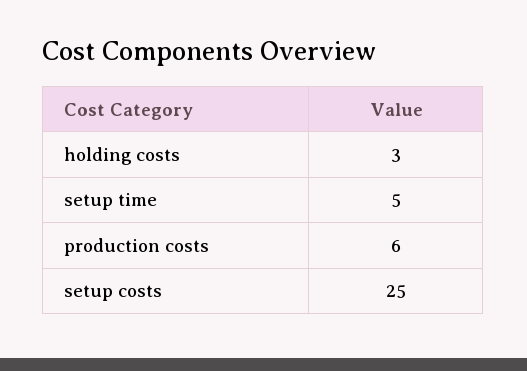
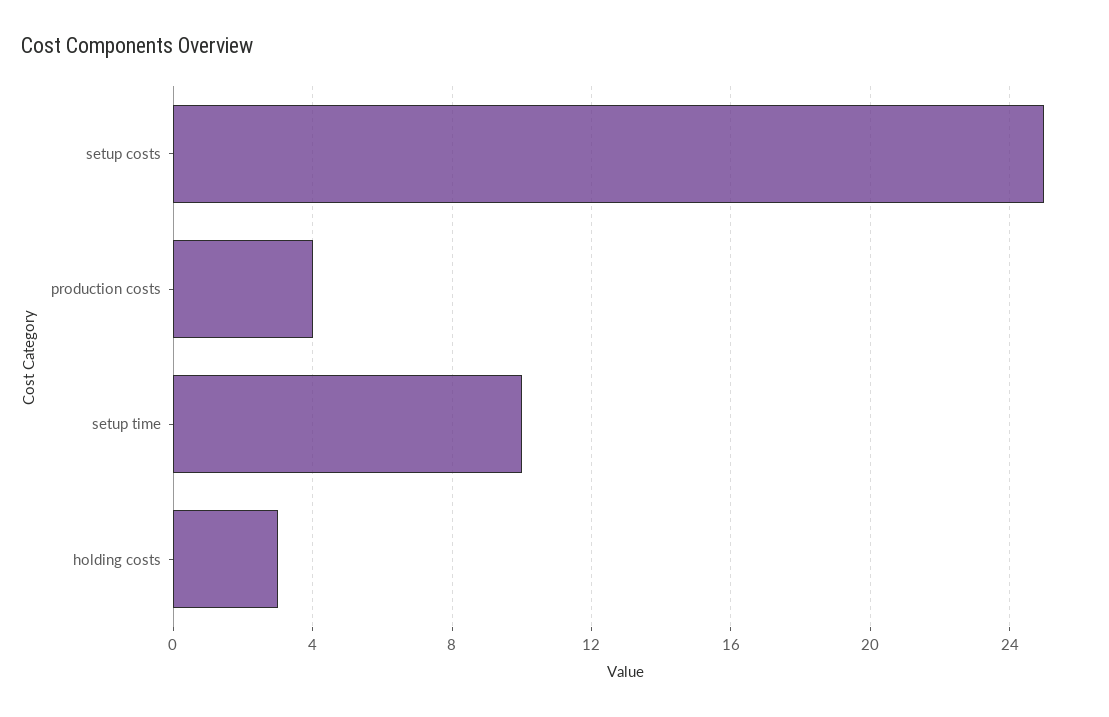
  {
    "holding costs": 3,
-   "setup time": 5,
+   "setup time": 10,
-   "production costs": 6,
+   "production costs": 4,
    "setup costs": 25
  }

